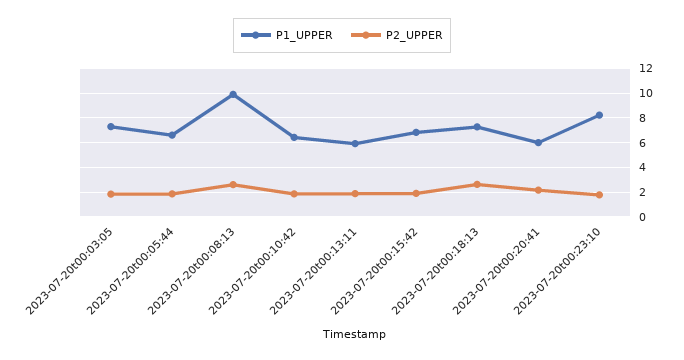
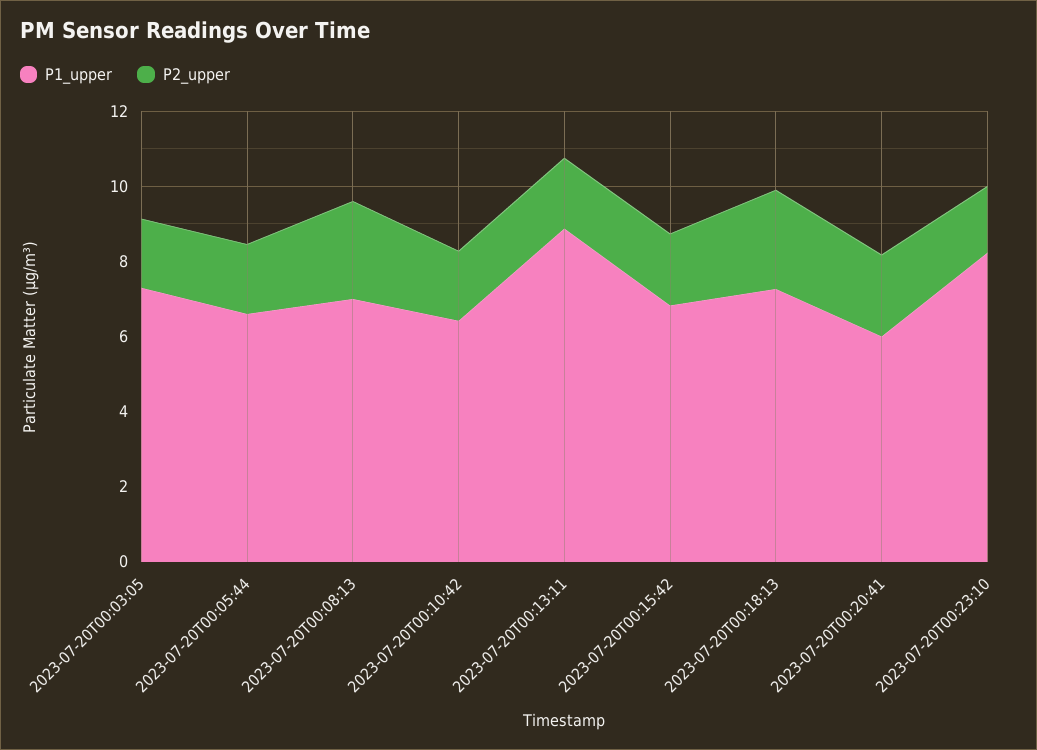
  {
    "P1_UPPER": {
      "2023-07-20t00:03:05": 7.5,
      "2023-07-20t00:05:44": 6.5,
-     "2023-07-20t00:08:13": 10,
+     "2023-07-20t00:08:13": 7,
      "2023-07-20t00:10:42": 6.5,
-     "2023-07-20t00:13:11": 6,
+     "2023-07-20t00:13:11": 9,
      "2023-07-20t00:15:42": 7,
      "2023-07-20t00:18:13": 7.5,
      "2023-07-20t00:20:41": 6,
      "2023-07-20t00:23:10": 8
    },
    "P2_UPPER": {
      "2023-07-20t00:03:05": 2,
      "2023-07-20t00:05:44": 2,
      "2023-07-20t00:08:13": 2.5,
      "2023-07-20t00:10:42": 2,
      "2023-07-20t00:13:11": 2,
      "2023-07-20t00:15:42": 2,
      "2023-07-20t00:18:13": 2.5,
      "2023-07-20t00:20:41": 2,
      "2023-07-20t00:23:10": 2
    }
  }

